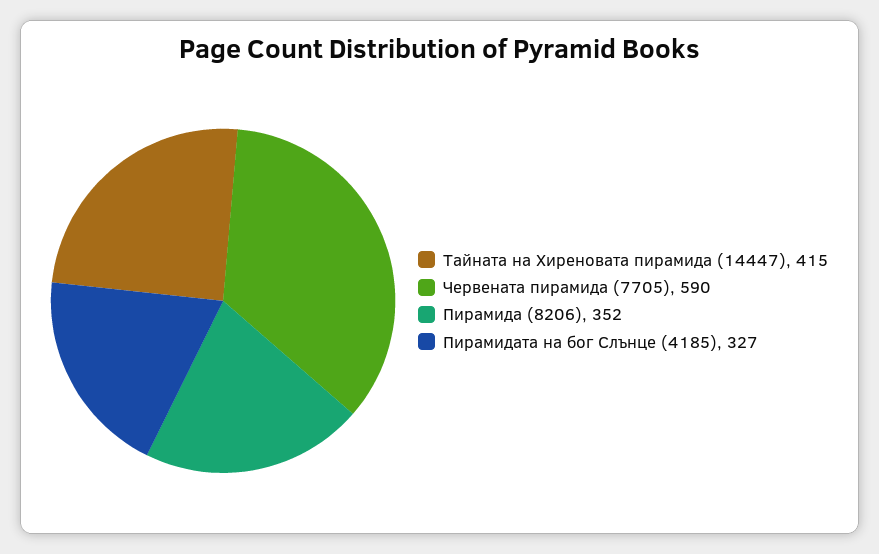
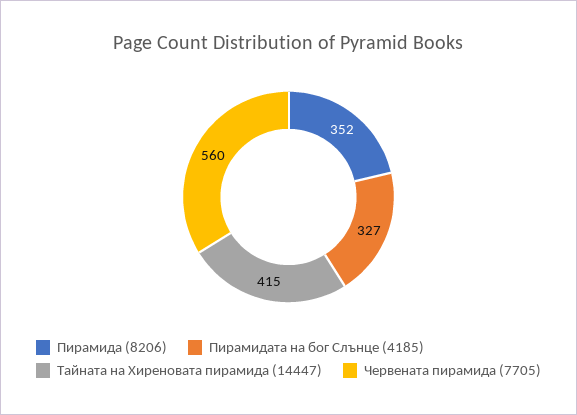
  {
    "Тайната на Хиреновата пирамида (14447)": 415,
-   "Червената пирамида (7705)": 590,
+   "Червената пирамида (7705)": 560,
    "Пирамида (8206)": 352,
    "Пирамидата на бог Слънце (4185)": 327
  }

